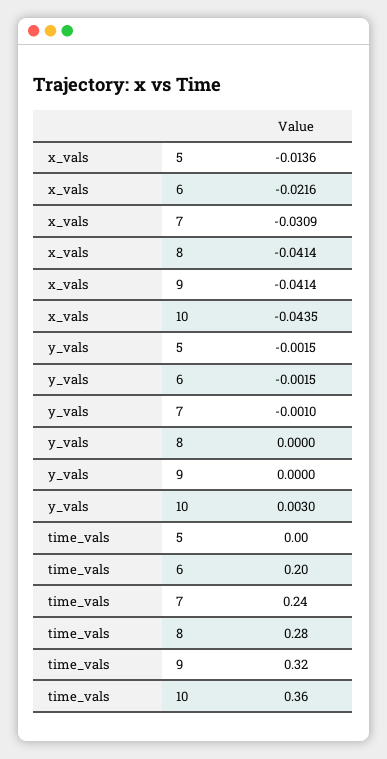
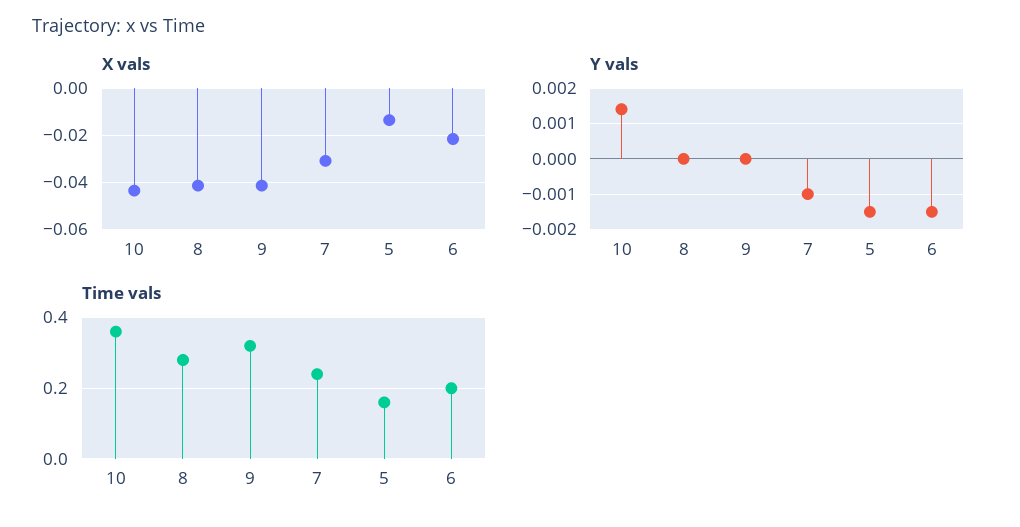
  {
    "x_vals": {
      "5": -0.0136,
      "6": -0.0216,
      "7": -0.0309,
      "8": -0.0414,
      "9": -0.0414,
      "10": -0.0435
    },
    "y_vals": {
      "5": -0.0015,
      "6": -0.0015,
      "7": -0.001,
      "8": 0,
      "9": 0,
-     "10": 0.003
+     "10": 0.0015
    },
    "time_vals": {
-     "5": 0,
+     "5": 0.15,
      "6": 0.2,
      "7": 0.24,
      "8": 0.28,
      "9": 0.32,
      "10": 0.36
    }
  }

